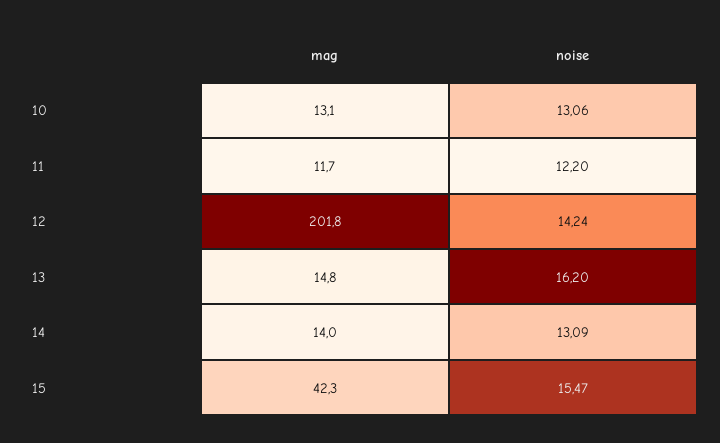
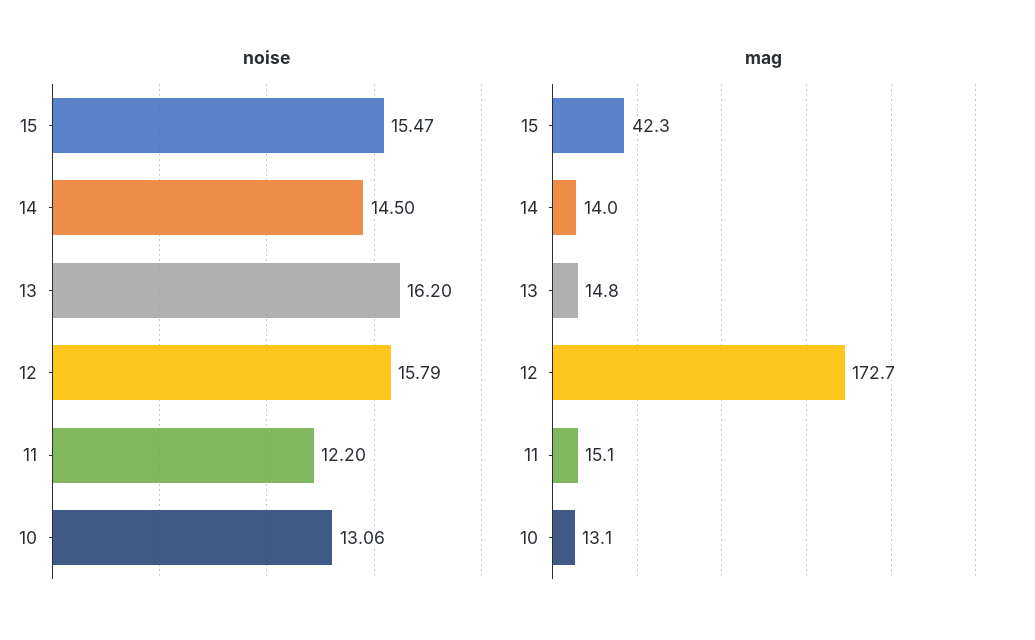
  {
    "mag": {
      "10": 13.1,
-     "11": 11.7,
+     "11": 15.1,
-     "12": 201.8,
+     "12": 172.7,
      "13": 14.8,
      "14": 14,
      "15": 42.3
    },
    "noise": {
      "10": 13.06,
      "11": 12.2,
-     "12": 14.24,
+     "12": 15.79,
      "13": 16.2,
-     "14": 13.09,
+     "14": 14.5,
      "15": 15.47
    }
  }

